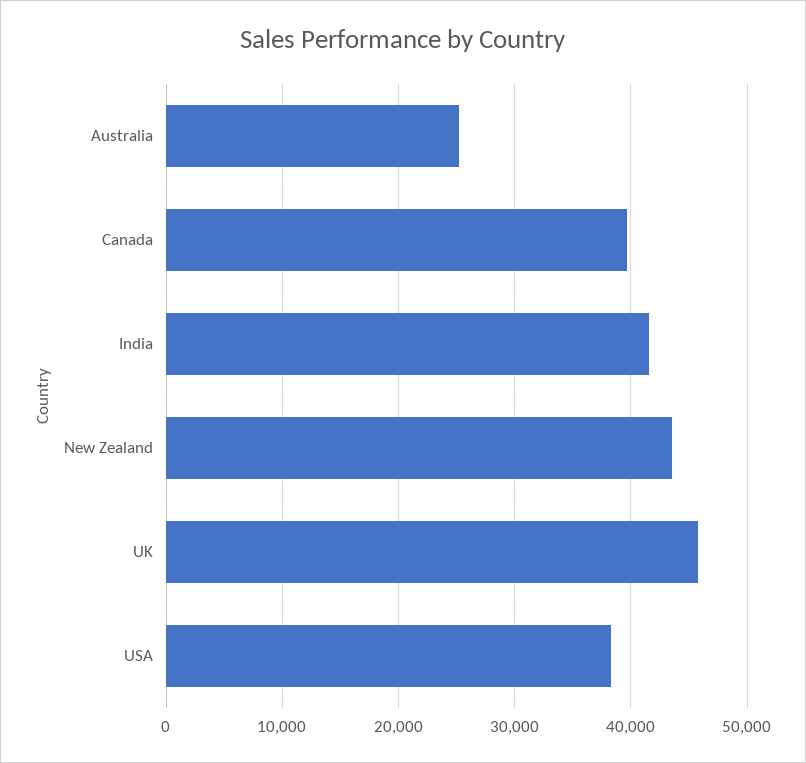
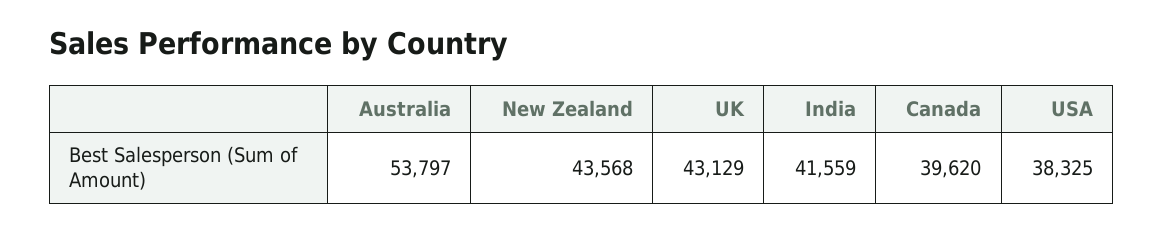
  {
-   "Australia": 25000,
+   "Australia": 53797,
    "Canada": 39620,
    "India": 41559,
    "New Zealand": 43568,
-   "UK": 46000,
+   "UK": 43129,
    "USA": 38325
  }

